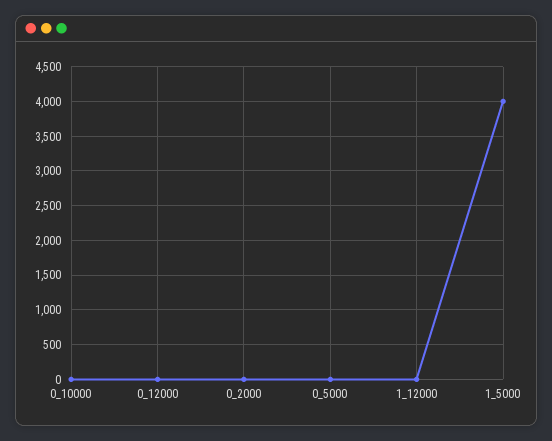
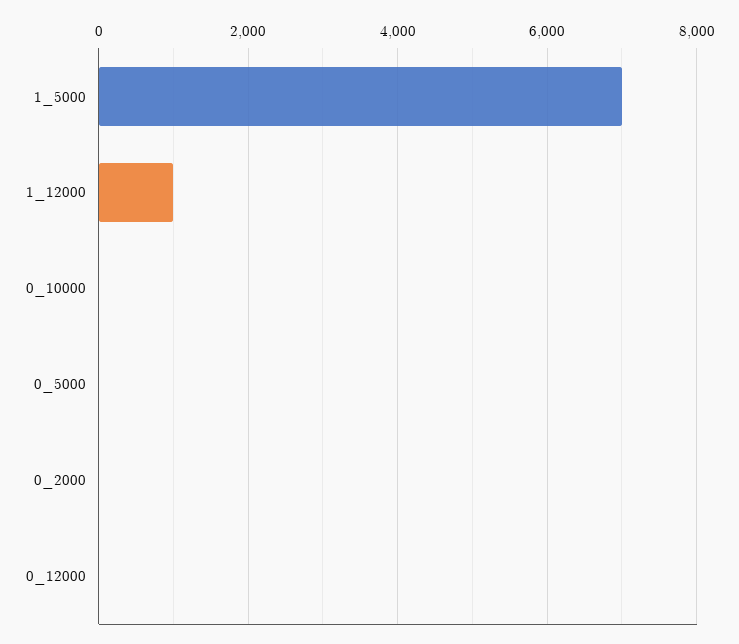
  {
    "0_10000": 0,
    "0_12000": 0,
    "0_2000": 0,
    "0_5000": 0,
-   "1_12000": 0,
+   "1_12000": 1000,
-   "1_5000": 4000
+   "1_5000": 7000
  }

